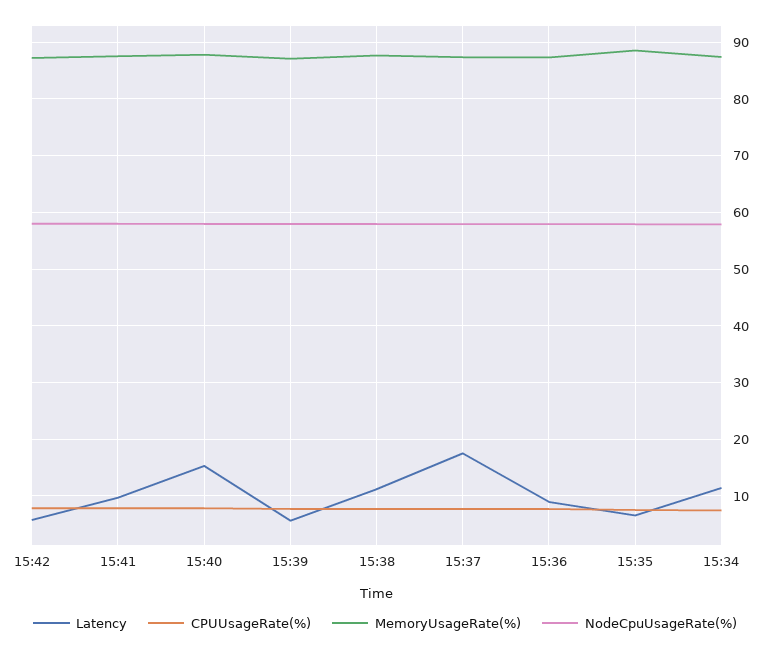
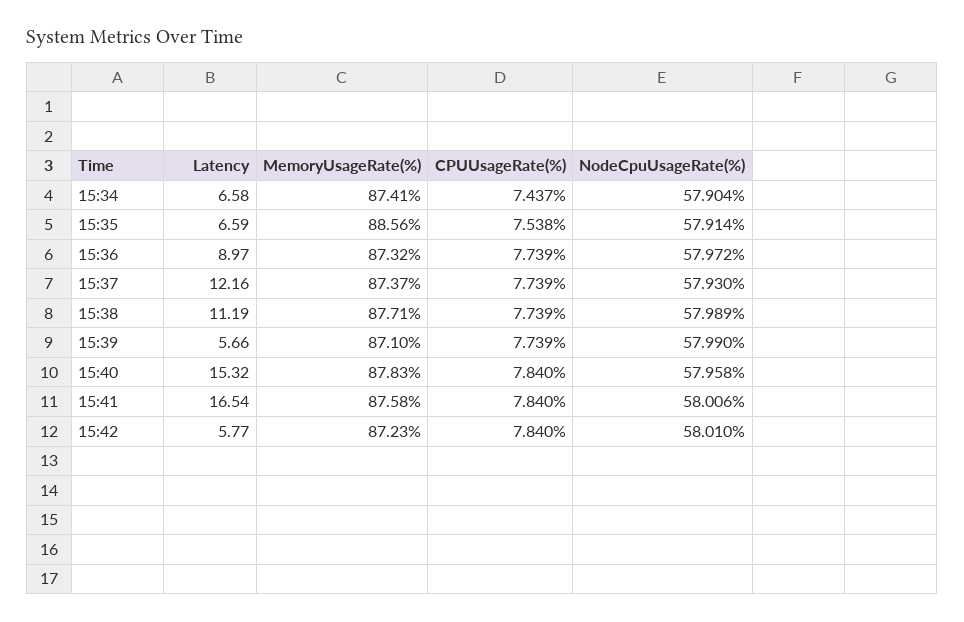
  {
    "Latency": {
      "15:42": 5.77,
-     "15:41": 10,
+     "15:41": 16.54,
      "15:40": 15.32,
      "15:39": 5.66,
      "15:38": 11.19,
-     "15:37": 18,
+     "15:37": 12.16,
      "15:36": 8.97,
      "15:35": 6.59,
-     "15:34": 12
+     "15:34": 6.58
    },
    "CPUUsageRate(%)": {
      "15:42": 7.84,
      "15:41": 7.84,
      "15:40": 7.84,
      "15:39": 7.739,
      "15:38": 7.739,
      "15:37": 7.739,
      "15:36": 7.739,
      "15:35": 7.538,
      "15:34": 7.437
    },
    "MemoryUsageRate(%)": {
      "15:42": 87.23,
      "15:41": 87.58,
      "15:40": 87.83,
      "15:39": 87.1,
      "15:38": 87.71,
      "15:37": 87.37,
      "15:36": 87.32,
      "15:35": 88.56,
      "15:34": 87.41
    },
    "NodeCpuUsageRate(%)": {
      "15:42": 58.01,
      "15:41": 58.006,
      "15:40": 57.958,
      "15:39": 57.99,
      "15:38": 57.989,
      "15:37": 57.93,
      "15:36": 57.972,
      "15:35": 57.914,
      "15:34": 57.904
    }
  }

